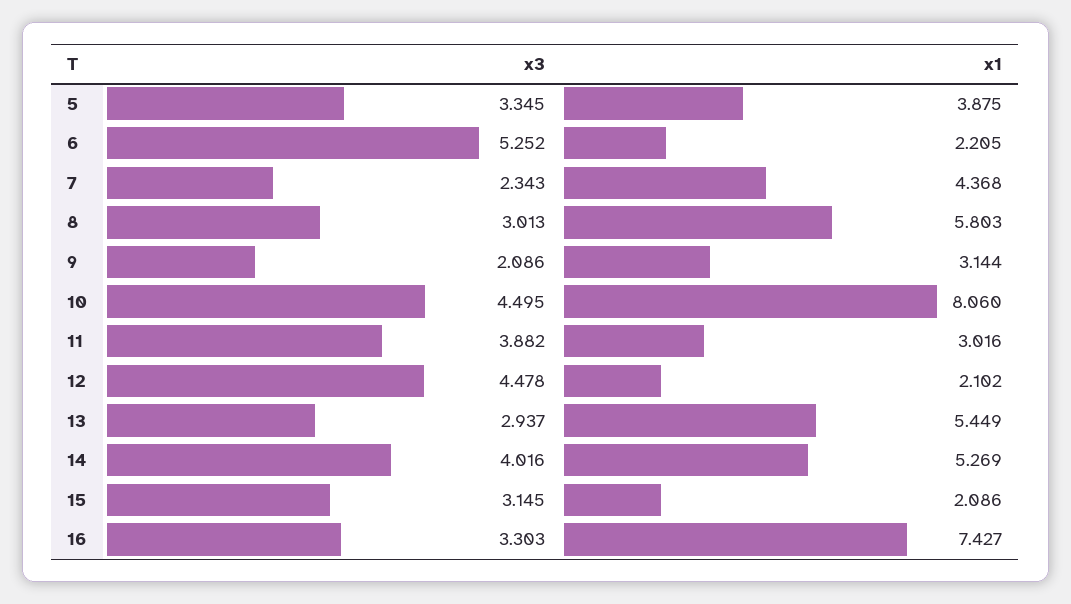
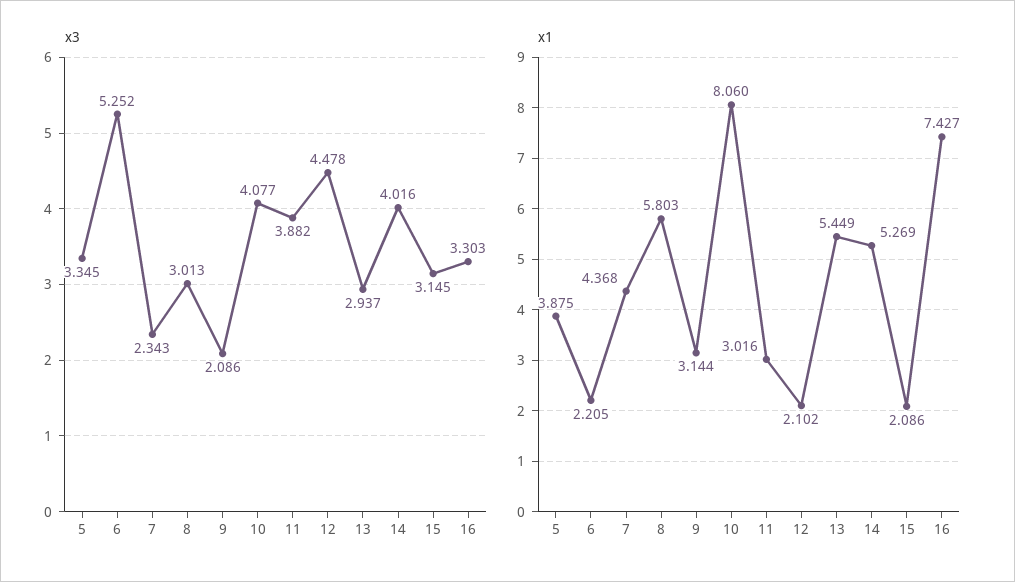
  {
    "x3": {
      "5": 3.345,
      "6": 5.252,
      "7": 2.343,
      "8": 3.013,
      "9": 2.086,
-     "10": 4.495,
+     "10": 4.077,
      "11": 3.882,
      "12": 4.478,
      "13": 2.937,
      "14": 4.016,
      "15": 3.145,
      "16": 3.303
    },
    "x1": {
      "5": 3.875,
      "6": 2.205,
      "7": 4.368,
      "8": 5.803,
      "9": 3.144,
      "10": 8.06,
      "11": 3.016,
      "12": 2.102,
      "13": 5.449,
      "14": 5.269,
      "15": 2.086,
      "16": 7.427
    }
  }

